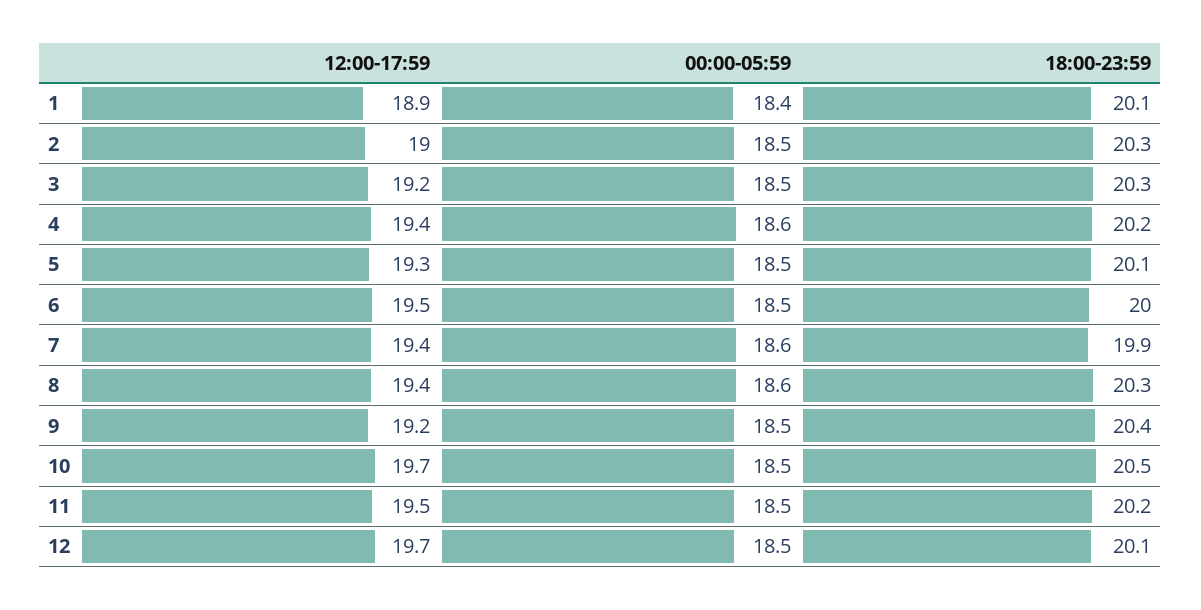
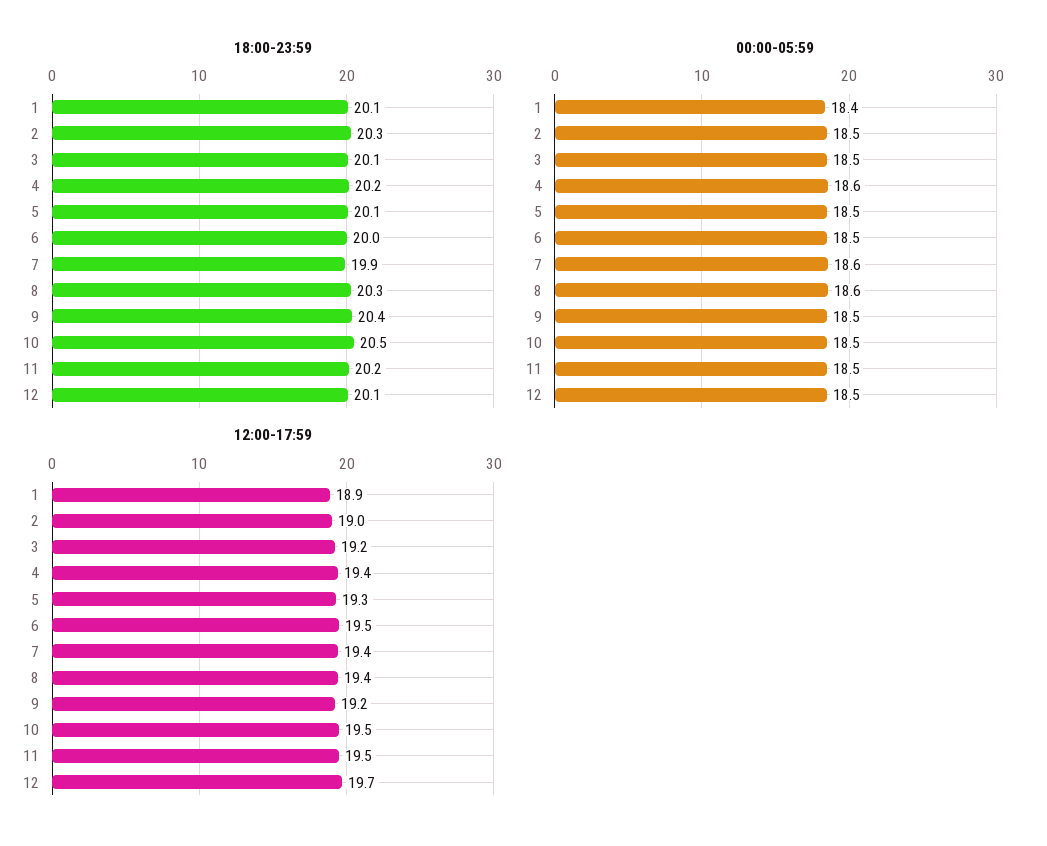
  {
    "12:00-17:59": {
      "1": 18.9,
      "2": 19,
      "3": 19.2,
      "4": 19.4,
      "5": 19.3,
      "6": 19.5,
      "7": 19.4,
      "8": 19.4,
      "9": 19.2,
-     "10": 19.7,
+     "10": 19.5,
      "11": 19.5,
      "12": 19.7
    },
    "00:00-05:59": {
      "1": 18.4,
      "2": 18.5,
      "3": 18.5,
      "4": 18.6,
      "5": 18.5,
      "6": 18.5,
      "7": 18.6,
      "8": 18.6,
      "9": 18.5,
      "10": 18.5,
      "11": 18.5,
      "12": 18.5
    },
    "18:00-23:59": {
      "1": 20.1,
      "2": 20.3,
-     "3": 20.3,
+     "3": 20.1,
      "4": 20.2,
      "5": 20.1,
      "6": 20,
      "7": 19.9,
      "8": 20.3,
      "9": 20.4,
      "10": 20.5,
      "11": 20.2,
      "12": 20.1
    }
  }

